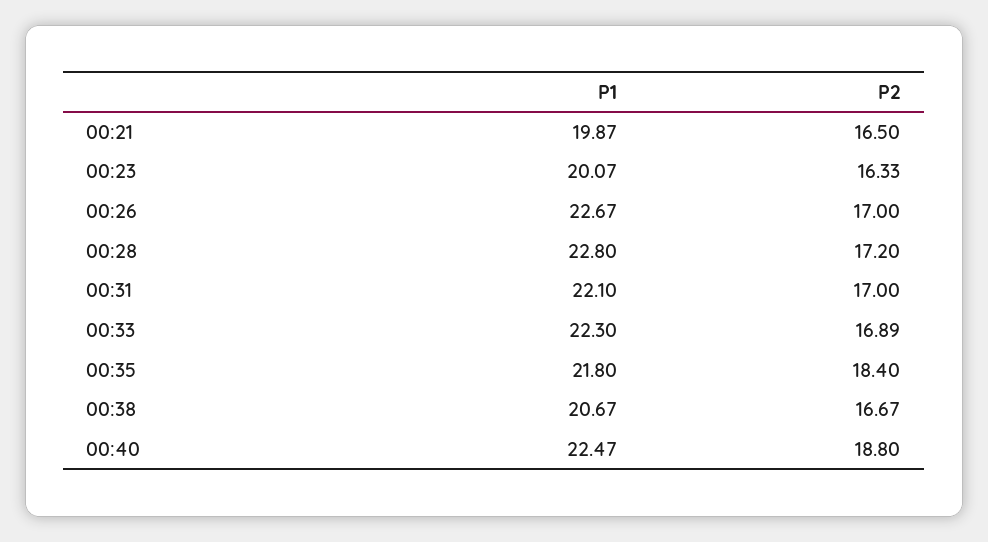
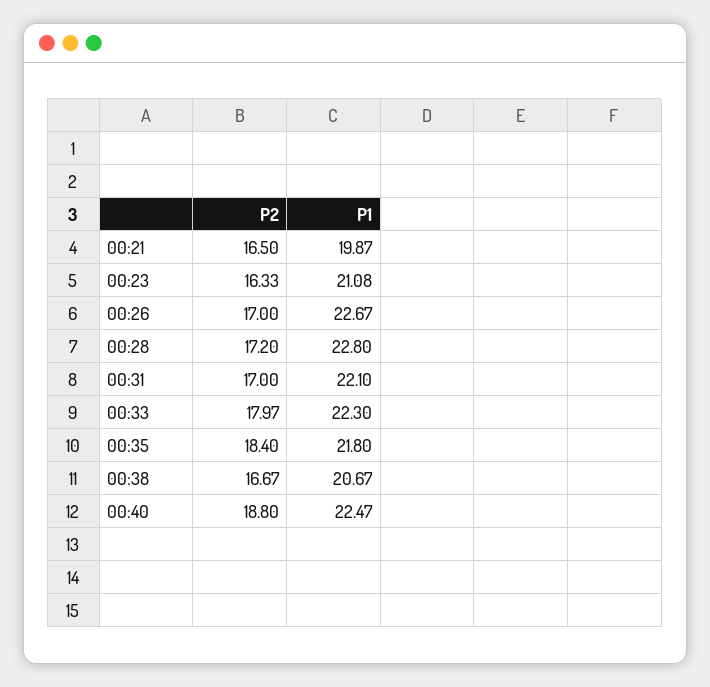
  {
    "P1": {
      "00:21": 19.87,
-     "00:23": 20.07,
+     "00:23": 21.08,
      "00:26": 22.67,
      "00:28": 22.8,
      "00:31": 22.1,
      "00:33": 22.3,
      "00:35": 21.8,
      "00:38": 20.67,
      "00:40": 22.47
    },
    "P2": {
      "00:21": 16.5,
      "00:23": 16.33,
      "00:26": 17,
      "00:28": 17.2,
      "00:31": 17,
-     "00:33": 16.89,
+     "00:33": 17.97,
      "00:35": 18.4,
      "00:38": 16.67,
      "00:40": 18.8
    }
  }

